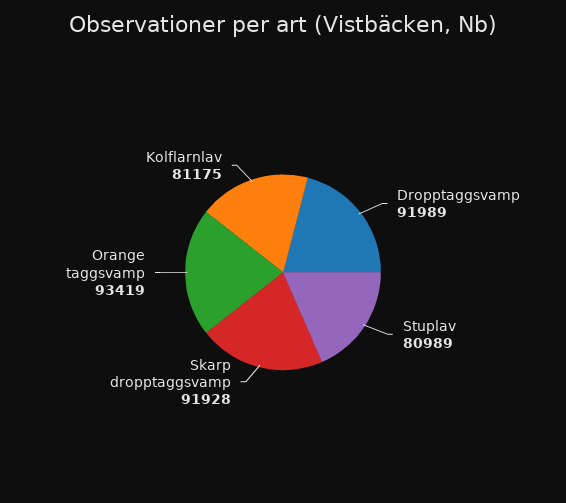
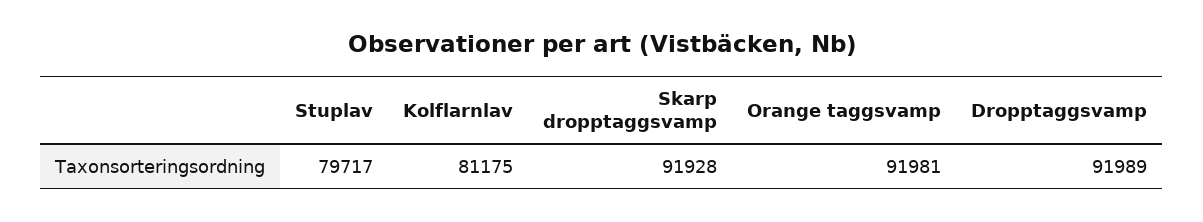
  {
    "Dropptaggsvamp": 91989,
-   "Stuplav": 80989,
+   "Stuplav": 79717,
    "Skarp dropptaggsvamp": 91928,
-   "Orange taggsvamp": 93419,
+   "Orange taggsvamp": 91981,
    "Kolflarnlav": 81175
  }

